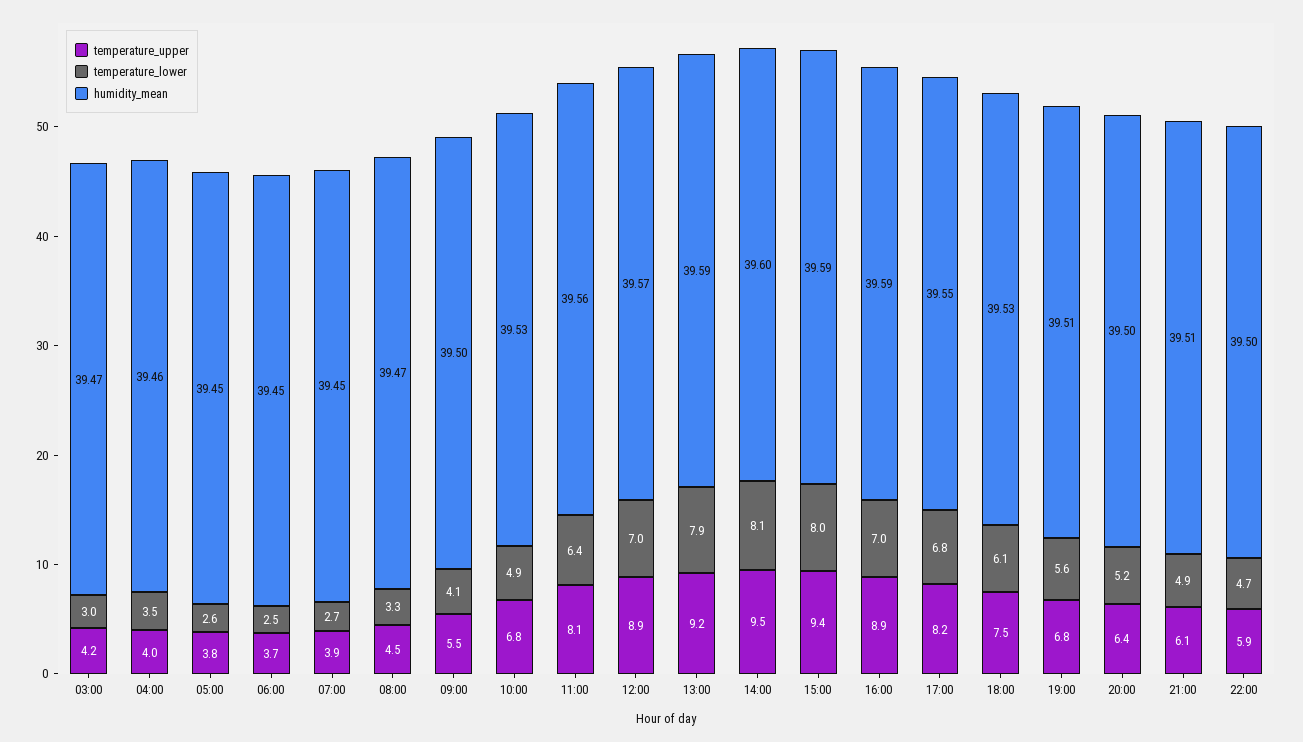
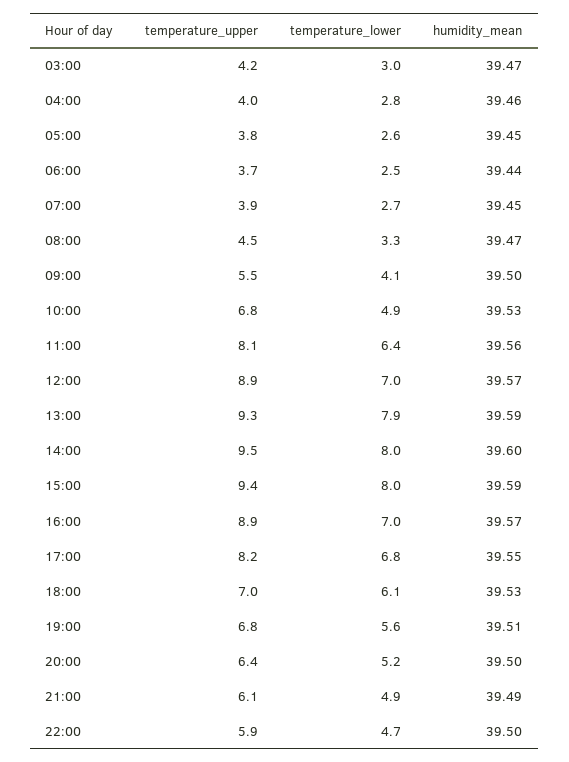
  {
    "temperature_upper": {
      "03:00": 4.2,
      "04:00": 4,
      "05:00": 3.8,
      "06:00": 3.7,
      "07:00": 3.9,
      "08:00": 4.5,
      "09:00": 5.5,
      "10:00": 6.8,
      "11:00": 8.1,
      "12:00": 8.9,
-     "13:00": 9.2,
+     "13:00": 9.3,
      "14:00": 9.5,
      "15:00": 9.4,
      "16:00": 8.9,
      "17:00": 8.2,
-     "18:00": 7.5,
+     "18:00": 7,
      "19:00": 6.8,
      "20:00": 6.4,
      "21:00": 6.1,
      "22:00": 5.9
    },
    "temperature_lower": {
      "03:00": 3,
-     "04:00": 3.5,
+     "04:00": 2.8,
      "05:00": 2.6,
      "06:00": 2.5,
      "07:00": 2.7,
      "08:00": 3.3,
      "09:00": 4.1,
      "10:00": 4.9,
      "11:00": 6.4,
      "12:00": 7,
      "13:00": 7.9,
-     "14:00": 8.1,
+     "14:00": 8,
      "15:00": 8,
      "16:00": 7,
      "17:00": 6.8,
      "18:00": 6.1,
      "19:00": 5.6,
      "20:00": 5.2,
      "21:00": 4.9,
      "22:00": 4.7
    },
    "humidity_mean": {
      "03:00": 39.47,
      "04:00": 39.46,
      "05:00": 39.45,
-     "06:00": 39.45,
+     "06:00": 39.44,
      "07:00": 39.45,
      "08:00": 39.47,
      "09:00": 39.5,
      "10:00": 39.53,
      "11:00": 39.56,
      "12:00": 39.57,
      "13:00": 39.59,
      "14:00": 39.6,
      "15:00": 39.59,
-     "16:00": 39.59,
+     "16:00": 39.57,
      "17:00": 39.55,
      "18:00": 39.53,
      "19:00": 39.51,
      "20:00": 39.5,
-     "21:00": 39.51,
+     "21:00": 39.49,
      "22:00": 39.5
    }
  }

